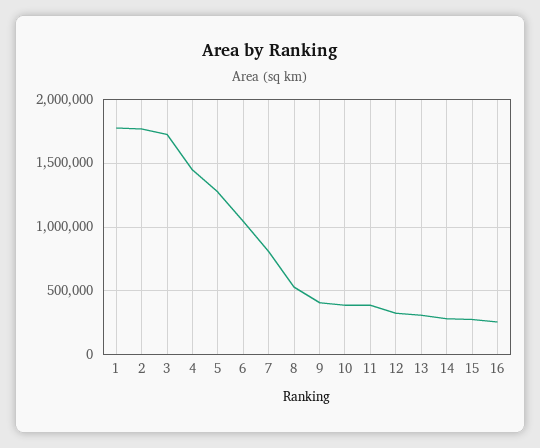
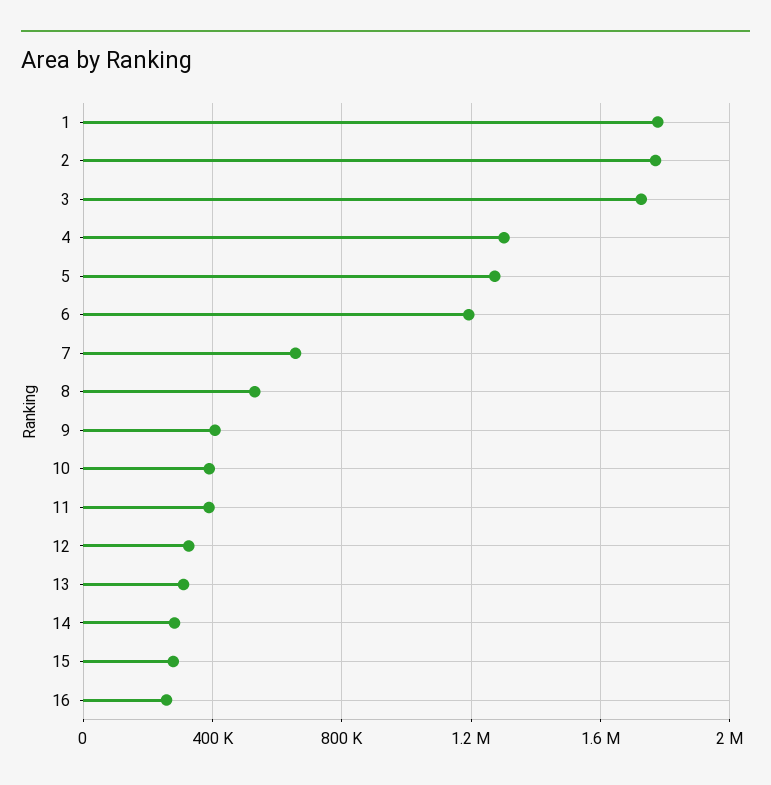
  {
    "1": 1800000,
    "2": 1750000,
    "3": 1750000,
-   "4": 1450000,
+   "4": 1300000,
    "5": 1250000,
-   "6": 1050000,
+   "6": 1200000,
-   "7": 800000,
+   "7": 650000,
    "8": 550000,
    "9": 400000,
    "10": 400000,
    "11": 400000,
    "12": 350000,
    "13": 300000,
    "14": 300000,
    "15": 300000,
    "16": 250000
  }

